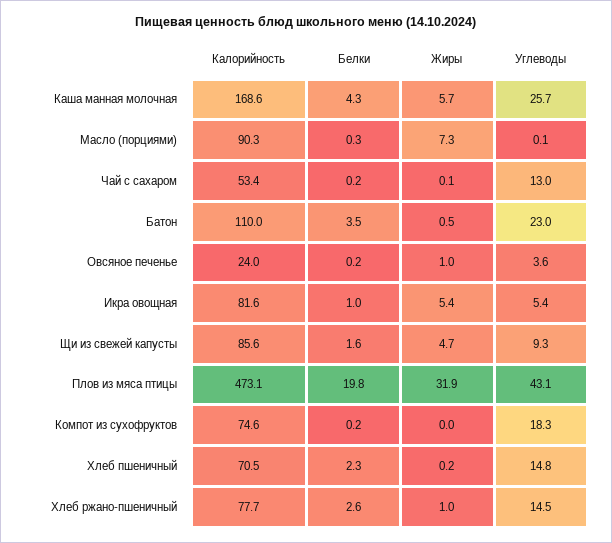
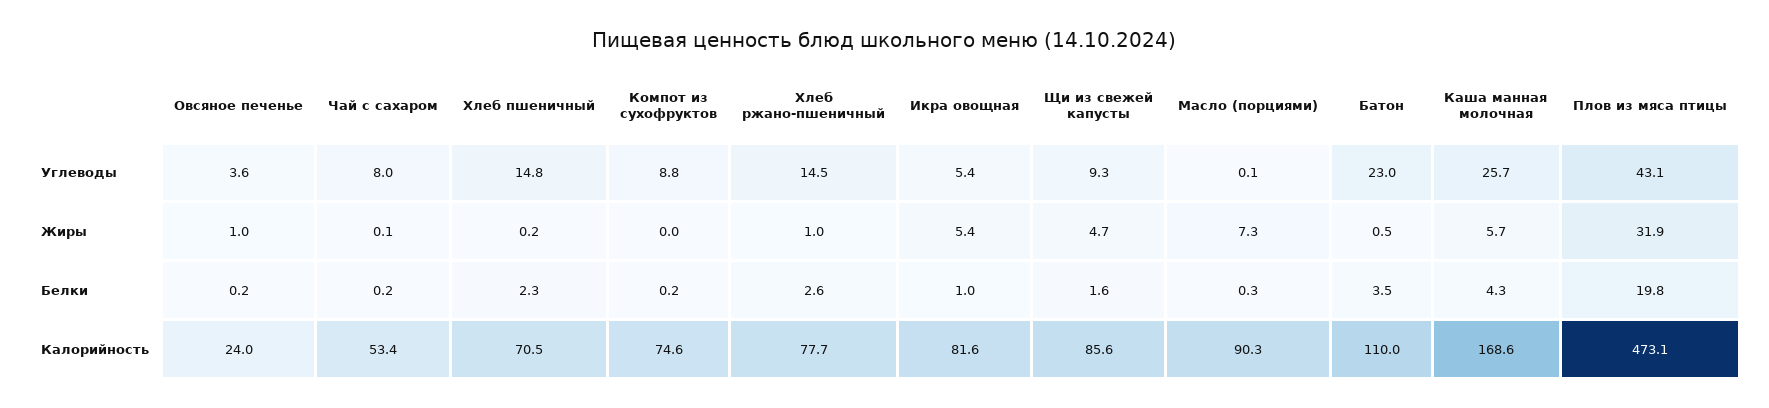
  {
    "Калорийность": {
      "Каша манная молочная": 168.6,
      "Масло (порциями)": 90.3,
      "Чай с сахаром": 53.4,
      "Батон": 110,
      "Овсяное печенье": 24,
      "Икра овощная": 81.6,
      "Щи из свежей капусты": 85.6,
      "Плов из мяса птицы": 473.1,
      "Компот из сухофруктов": 74.6,
      "Хлеб пшеничный": 70.5,
      "Хлеб ржано-пшеничный": 77.7
    },
    "Белки": {
      "Каша манная молочная": 4.3,
      "Масло (порциями)": 0.3,
      "Чай с сахаром": 0.2,
      "Батон": 3.5,
      "Овсяное печенье": 0.2,
      "Икра овощная": 1,
      "Щи из свежей капусты": 1.6,
      "Плов из мяса птицы": 19.8,
      "Компот из сухофруктов": 0.2,
      "Хлеб пшеничный": 2.3,
      "Хлеб ржано-пшеничный": 2.6
    },
    "Жиры": {
      "Каша манная молочная": 5.7,
      "Масло (порциями)": 7.3,
      "Чай с сахаром": 0.1,
      "Батон": 0.5,
      "Овсяное печенье": 1,
      "Икра овощная": 5.4,
      "Щи из свежей капусты": 4.7,
      "Плов из мяса птицы": 31.9,
      "Компот из сухофруктов": 0,
      "Хлеб пшеничный": 0.2,
      "Хлеб ржано-пшеничный": 1
    },
    "Углеводы": {
      "Каша манная молочная": 25.7,
      "Масло (порциями)": 0.1,
-     "Чай с сахаром": 13,
+     "Чай с сахаром": 8,
      "Батон": 23,
      "Овсяное печенье": 3.6,
      "Икра овощная": 5.4,
      "Щи из свежей капусты": 9.3,
      "Плов из мяса птицы": 43.1,
-     "Компот из сухофруктов": 18.3,
+     "Компот из сухофруктов": 8.8,
      "Хлеб пшеничный": 14.8,
      "Хлеб ржано-пшеничный": 14.5
    }
  }

